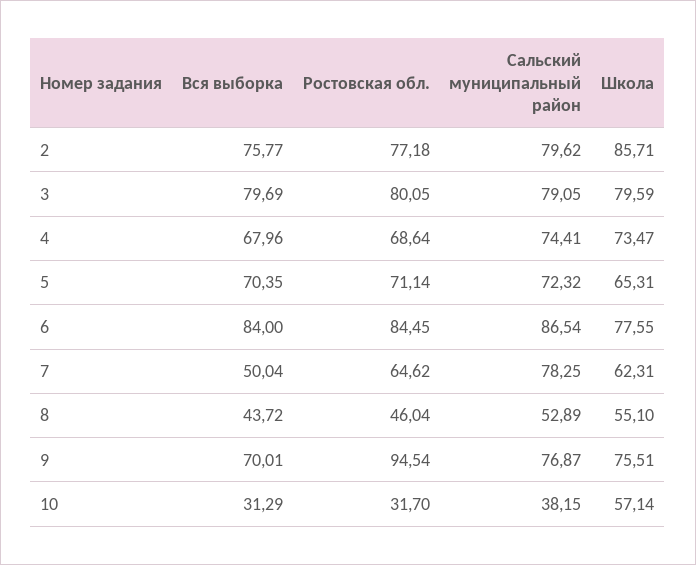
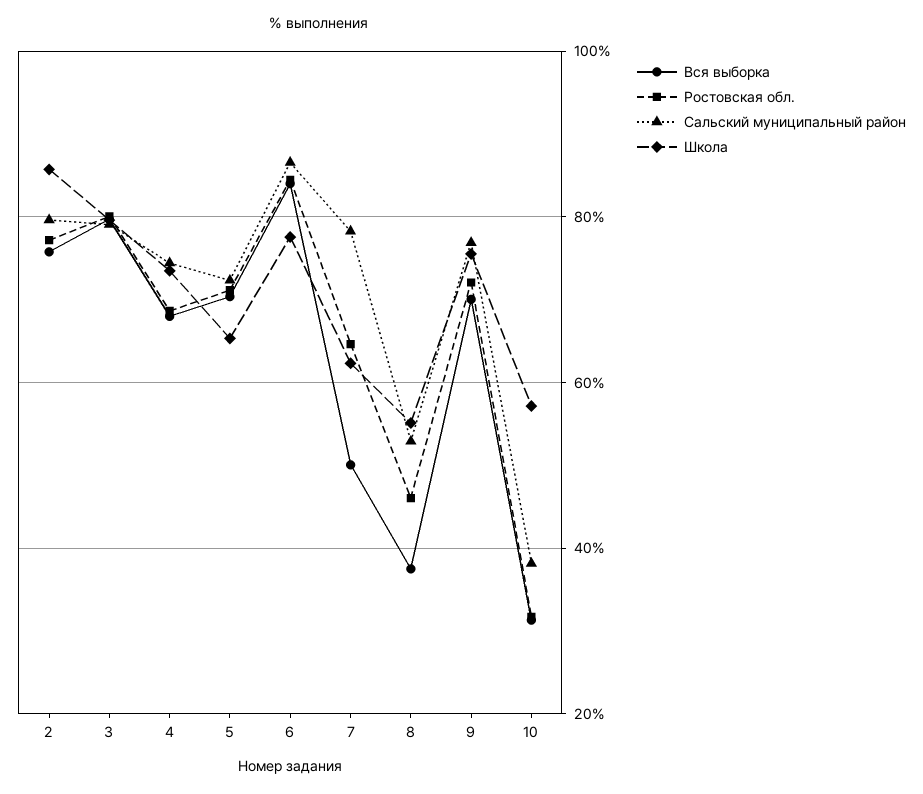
  {
    "Вся выборка": {
      "2": 75.77,
      "3": 79.69,
      "4": 67.96,
      "5": 70.35,
      "6": 84,
      "7": 50.04,
-     "8": 43.72,
+     "8": 38,
      "9": 70.01,
      "10": 31.29
    },
    "Ростовская обл.": {
      "2": 77.18,
      "3": 80.05,
      "4": 68.64,
      "5": 71.14,
      "6": 84.45,
      "7": 64.62,
      "8": 46.04,
-     "9": 94.54,
+     "9": 72,
      "10": 31.7
    },
    "Сальский муниципальный район": {
      "2": 79.62,
      "3": 79.05,
      "4": 74.41,
      "5": 72.32,
      "6": 86.54,
      "7": 78.25,
      "8": 52.89,
      "9": 76.87,
      "10": 38.15
    },
    "Школа": {
      "2": 85.71,
      "3": 79.59,
      "4": 73.47,
      "5": 65.31,
      "6": 77.55,
      "7": 62.31,
      "8": 55.1,
      "9": 75.51,
      "10": 57.14
    }
  }

